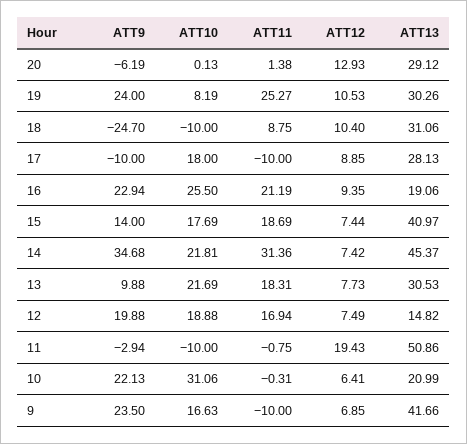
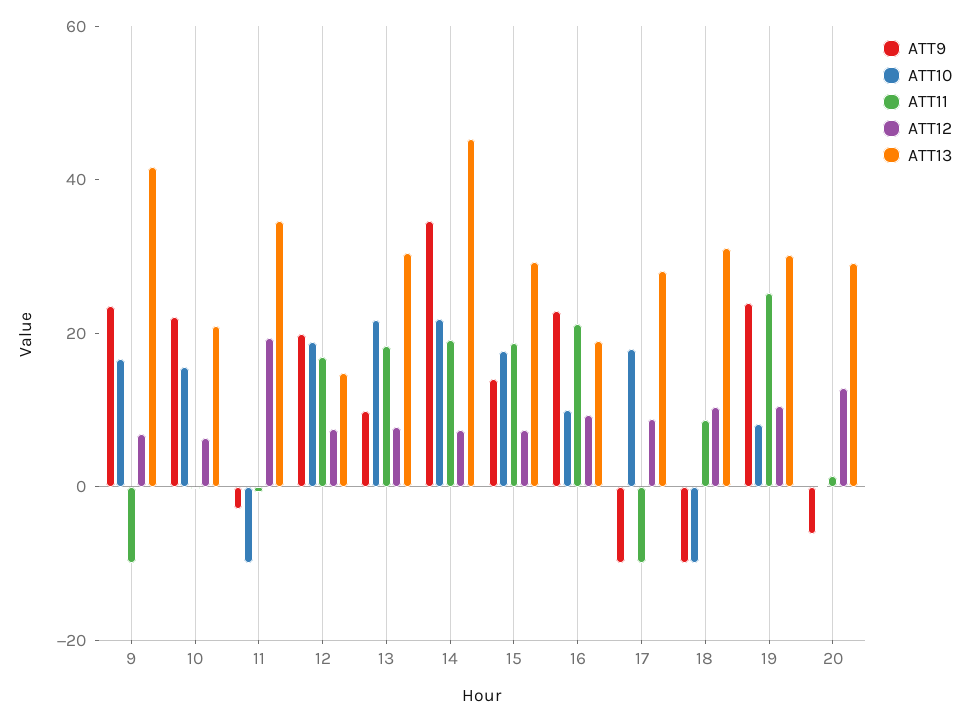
  {
    "ATT9": {
      "20": -6.19,
      "19": 24,
-     "18": -24.7,
+     "18": -10,
      "17": -10,
      "16": 22.94,
      "15": 14,
      "14": 34.68,
      "13": 9.88,
      "12": 19.88,
      "11": -2.94,
      "10": 22.13,
      "9": 23.5
    },
    "ATT10": {
      "20": 0.13,
      "19": 8.19,
      "18": -10,
      "17": 18,
-     "16": 25.5,
+     "16": 10,
      "15": 17.69,
      "14": 21.81,
      "13": 21.69,
      "12": 18.88,
      "11": -10,
-     "10": 31.06,
+     "10": 15,
      "9": 16.63
    },
    "ATT11": {
      "20": 1.38,
      "19": 25.27,
      "18": 8.75,
      "17": -10,
      "16": 21.19,
      "15": 18.69,
-     "14": 31.36,
+     "14": 20,
      "13": 18.31,
      "12": 16.94,
      "11": -0.75,
      "10": -0.31,
      "9": -10
    },
    "ATT12": {
      "20": 12.93,
      "19": 10.53,
      "18": 10.4,
      "17": 8.85,
      "16": 9.35,
      "15": 7.44,
      "14": 7.42,
      "13": 7.73,
      "12": 7.49,
      "11": 19.43,
      "10": 6.41,
      "9": 6.85
    },
    "ATT13": {
      "20": 29.12,
      "19": 30.26,
      "18": 31.06,
      "17": 28.13,
      "16": 19.06,
-     "15": 40.97,
+     "15": 30,
      "14": 45.37,
      "13": 30.53,
      "12": 14.82,
-     "11": 50.86,
+     "11": 35,
      "10": 20.99,
      "9": 41.66
    }
  }

